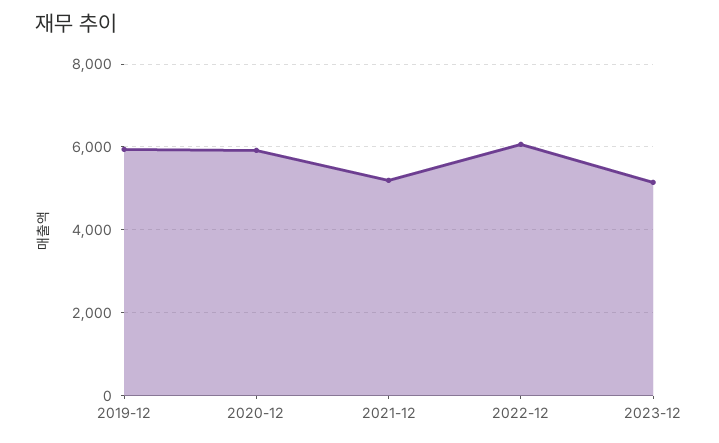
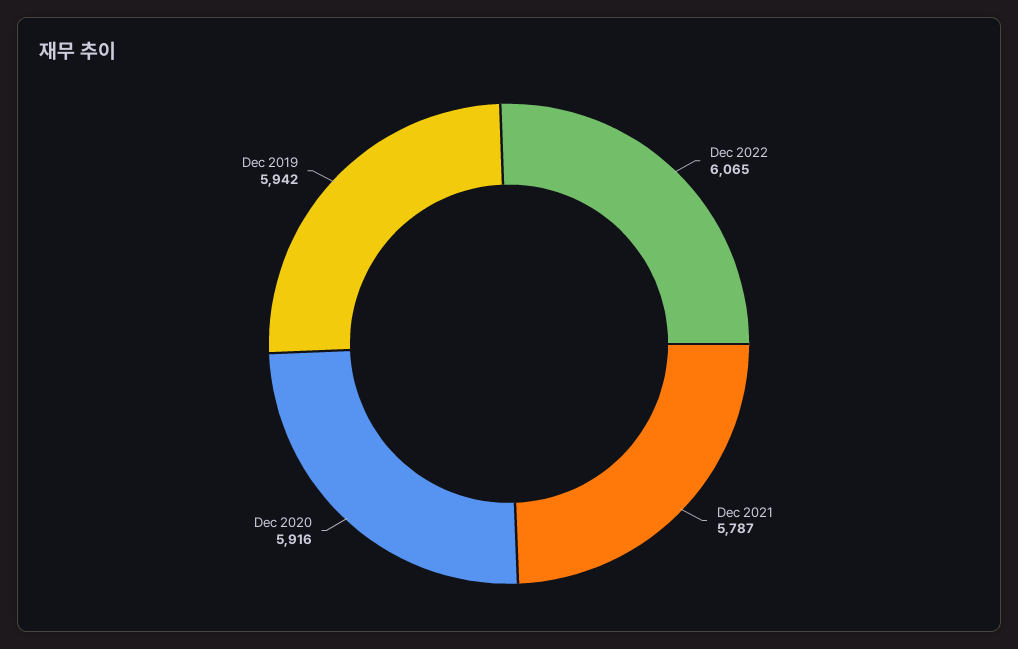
  {
    "2019-12": 5942,
    "2020-12": 5916,
-   "2021-12": 5200,
+   "2021-12": 5787,
-   "2022-12": 6065,
+   "2022-12": 6065
-   "2023-12": 5200
  }

